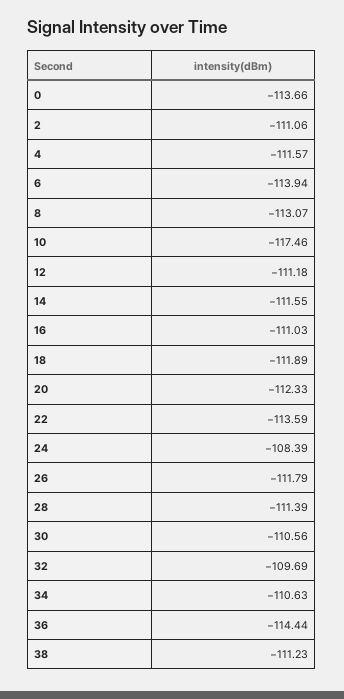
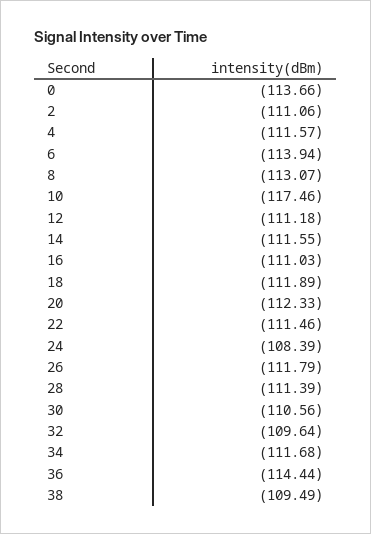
  {
    "0": -113.66,
    "2": -111.06,
    "4": -111.57,
    "6": -113.94,
    "8": -113.07,
    "10": -117.46,
    "12": -111.18,
    "14": -111.55,
    "16": -111.03,
    "18": -111.89,
    "20": -112.33,
-   "22": -113.59,
+   "22": -111.46,
    "24": -108.39,
    "26": -111.79,
    "28": -111.39,
    "30": -110.56,
-   "32": -109.69,
+   "32": -109.64,
-   "34": -110.63,
+   "34": -111.68,
    "36": -114.44,
-   "38": -111.23
+   "38": -109.49
  }

